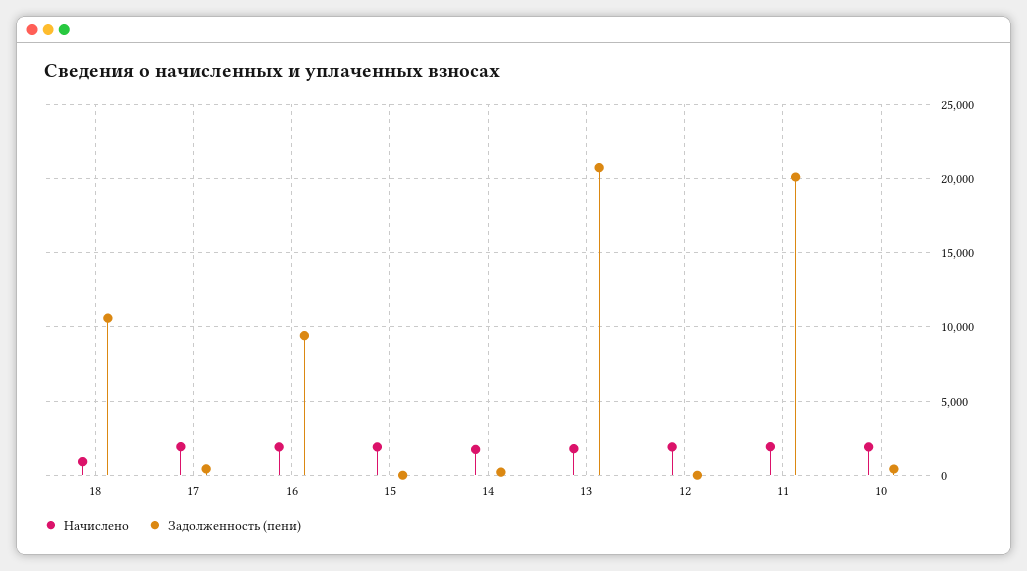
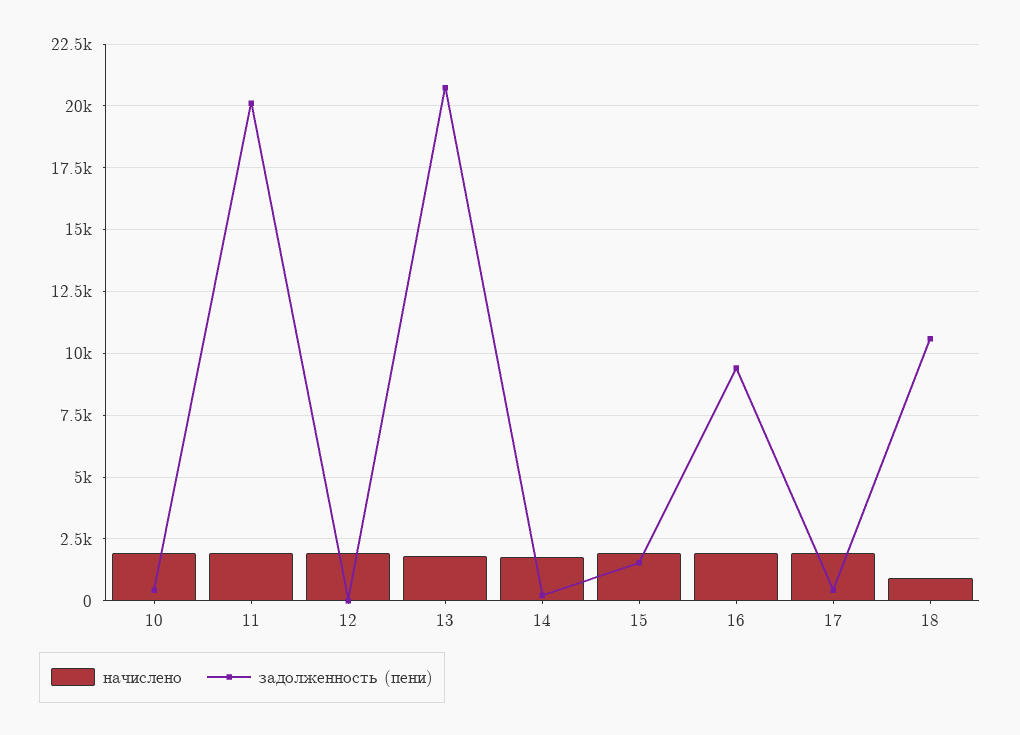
  {
    "Начислено": {
      "18": 1000,
      "17": 2000,
      "16": 2000,
      "15": 2000,
      "14": 1750,
      "13": 1750,
      "12": 2000,
      "11": 2000,
      "10": 2000
    },
    "Задолженность (пени)": {
      "18": 10500,
      "17": 500,
      "16": 9500,
-     "15": 0,
+     "15": 1500,
      "14": 250,
      "13": 20750,
      "12": 0,
      "11": 20000,
      "10": 500
    }
  }

